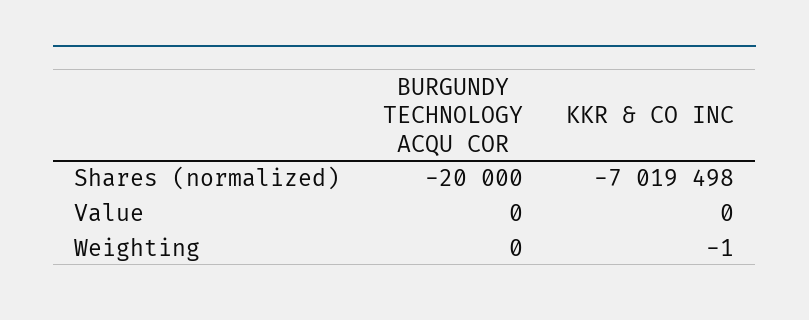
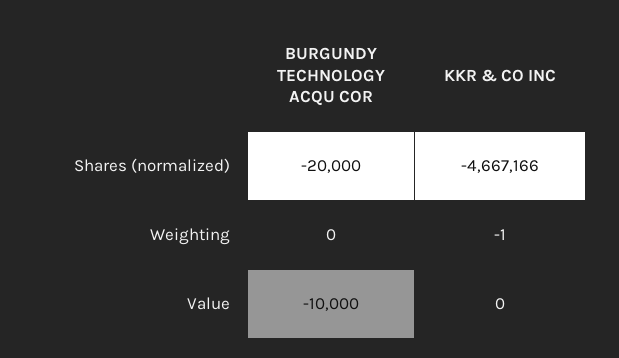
  {
    "BURGUNDY TECHNOLOGY ACQU COR": {
      "Shares (normalized)": -20000,
-     "Value": 0,
+     "Value": -10000,
      "Weighting": 0
    },
    "KKR & CO INC": {
-     "Shares (normalized)": -7019498,
+     "Shares (normalized)": -4667166,
      "Value": 0,
      "Weighting": -1
    }
  }

